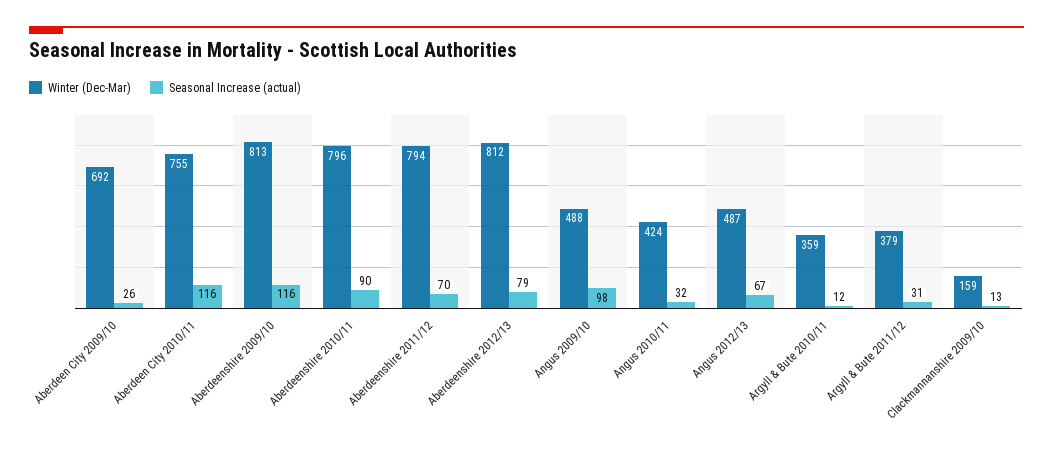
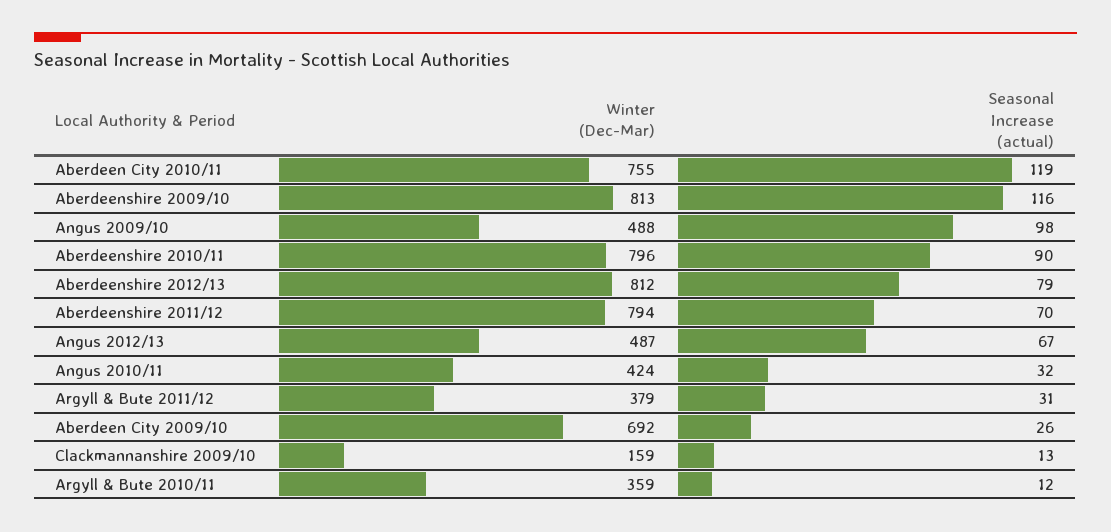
  {
    "Winter (Dec-Mar)": {
      "Aberdeen City 2009/10": 692,
      "Aberdeen City 2010/11": 755,
      "Aberdeenshire 2009/10": 813,
      "Aberdeenshire 2010/11": 796,
      "Aberdeenshire 2011/12": 794,
      "Aberdeenshire 2012/13": 812,
      "Angus 2009/10": 488,
      "Angus 2010/11": 424,
      "Angus 2012/13": 487,
      "Argyll & Bute 2010/11": 359,
      "Argyll & Bute 2011/12": 379,
      "Clackmannanshire 2009/10": 159
    },
    "Seasonal Increase (actual)": {
      "Aberdeen City 2009/10": 26,
-     "Aberdeen City 2010/11": 116,
+     "Aberdeen City 2010/11": 119,
      "Aberdeenshire 2009/10": 116,
      "Aberdeenshire 2010/11": 90,
      "Aberdeenshire 2011/12": 70,
      "Aberdeenshire 2012/13": 79,
      "Angus 2009/10": 98,
      "Angus 2010/11": 32,
      "Angus 2012/13": 67,
      "Argyll & Bute 2010/11": 12,
      "Argyll & Bute 2011/12": 31,
      "Clackmannanshire 2009/10": 13
    }
  }

